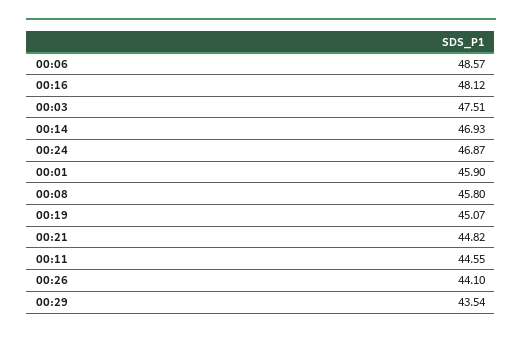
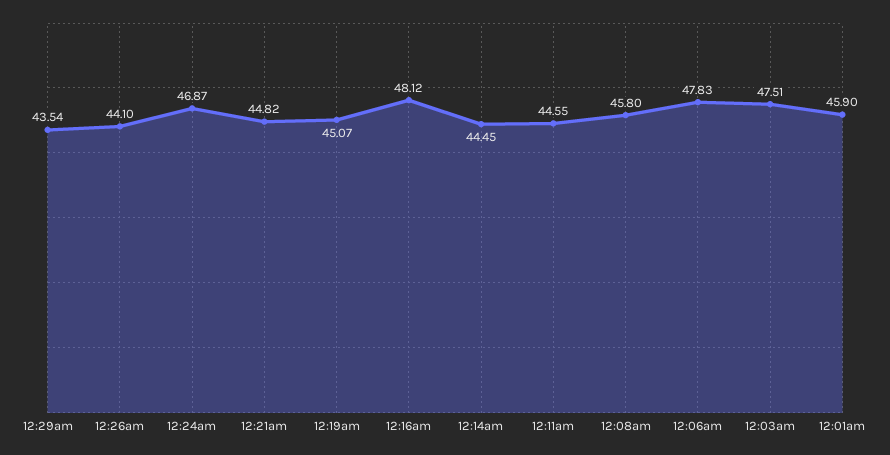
  {
-   "00:06": 48.57,
+   "00:06": 47.83,
    "00:16": 48.12,
    "00:03": 47.51,
-   "00:14": 46.93,
+   "00:14": 44.45,
    "00:24": 46.87,
    "00:01": 45.9,
    "00:08": 45.8,
    "00:19": 45.07,
    "00:21": 44.82,
    "00:11": 44.55,
    "00:26": 44.1,
    "00:29": 43.54
  }

